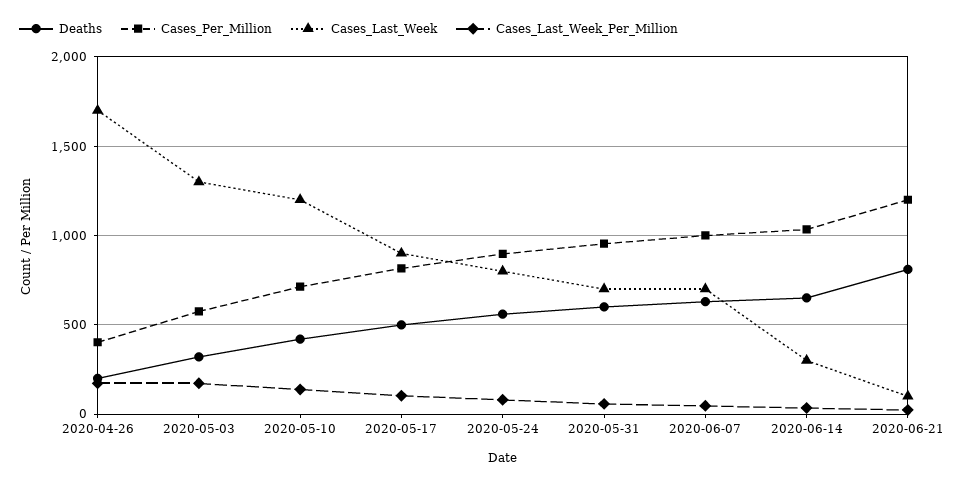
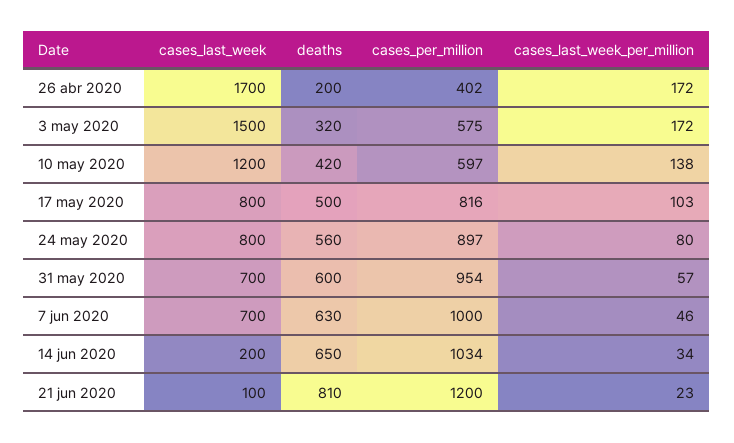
  {
    "Deaths": {
      "2020-04-26": 200,
      "2020-05-03": 320,
      "2020-05-10": 420,
      "2020-05-17": 500,
      "2020-05-24": 560,
      "2020-05-31": 600,
      "2020-06-07": 630,
      "2020-06-14": 650,
      "2020-06-21": 810
    },
    "Cases_Per_Million": {
      "2020-04-26": 402,
      "2020-05-03": 575,
-     "2020-05-10": 700,
+     "2020-05-10": 597,
      "2020-05-17": 816,
      "2020-05-24": 897,
      "2020-05-31": 954,
      "2020-06-07": 1000,
      "2020-06-14": 1034,
      "2020-06-21": 1200
    },
    "Cases_Last_Week": {
      "2020-04-26": 1700,
-     "2020-05-03": 1300,
+     "2020-05-03": 1500,
      "2020-05-10": 1200,
-     "2020-05-17": 900,
+     "2020-05-17": 800,
      "2020-05-24": 800,
      "2020-05-31": 700,
      "2020-06-07": 700,
-     "2020-06-14": 300,
+     "2020-06-14": 200,
      "2020-06-21": 100
    },
    "Cases_Last_Week_Per_Million": {
      "2020-04-26": 172,
      "2020-05-03": 172,
      "2020-05-10": 138,
      "2020-05-17": 103,
      "2020-05-24": 80,
      "2020-05-31": 57,
      "2020-06-07": 46,
      "2020-06-14": 34,
      "2020-06-21": 23
    }
  }

